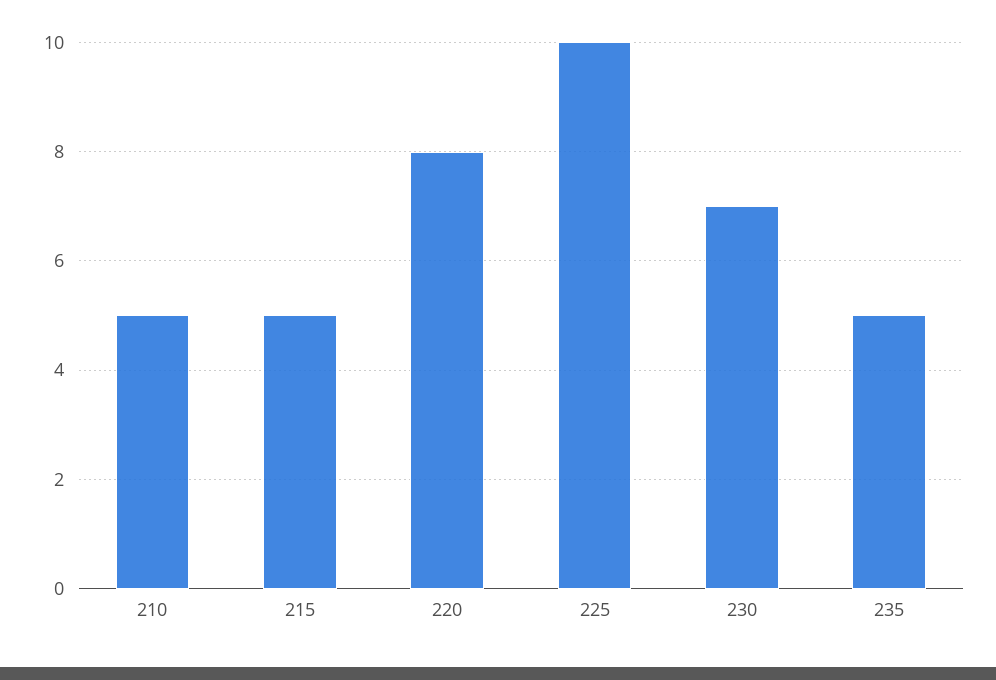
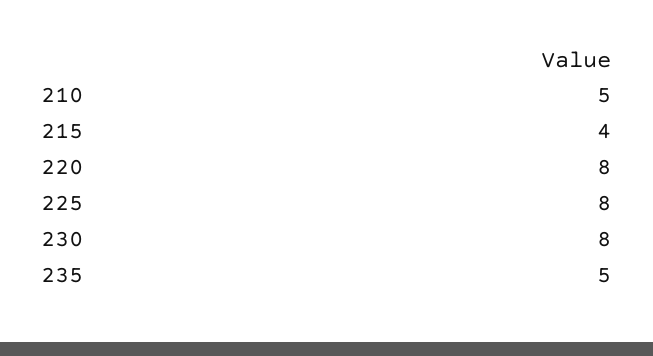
  {
    "210": 5,
-   "215": 5,
+   "215": 4,
    "220": 8,
-   "225": 10,
+   "225": 8,
-   "230": 7,
+   "230": 8,
    "235": 5
  }

